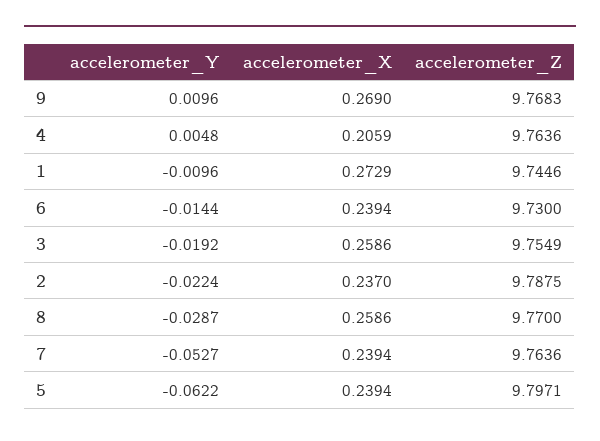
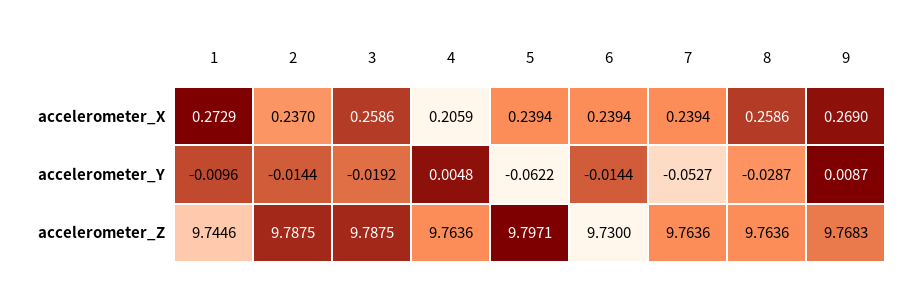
  {
    "accelerometer_Y": {
-     "9": 0.0096,
+     "9": 0.0087,
      "4": 0.0048,
      "1": -0.0096,
      "6": -0.0144,
      "3": -0.0192,
-     "2": -0.0224,
+     "2": -0.0144,
      "8": -0.0287,
      "7": -0.0527,
      "5": -0.0622
    },
    "accelerometer_X": {
      "9": 0.269,
      "4": 0.2059,
      "1": 0.2729,
      "6": 0.2394,
      "3": 0.2586,
      "2": 0.237,
      "8": 0.2586,
      "7": 0.2394,
      "5": 0.2394
    },
    "accelerometer_Z": {
      "9": 9.7683,
      "4": 9.7636,
      "1": 9.7446,
      "6": 9.73,
-     "3": 9.7549,
+     "3": 9.7875,
      "2": 9.7875,
-     "8": 9.77,
+     "8": 9.7636,
      "7": 9.7636,
      "5": 9.7971
    }
  }

